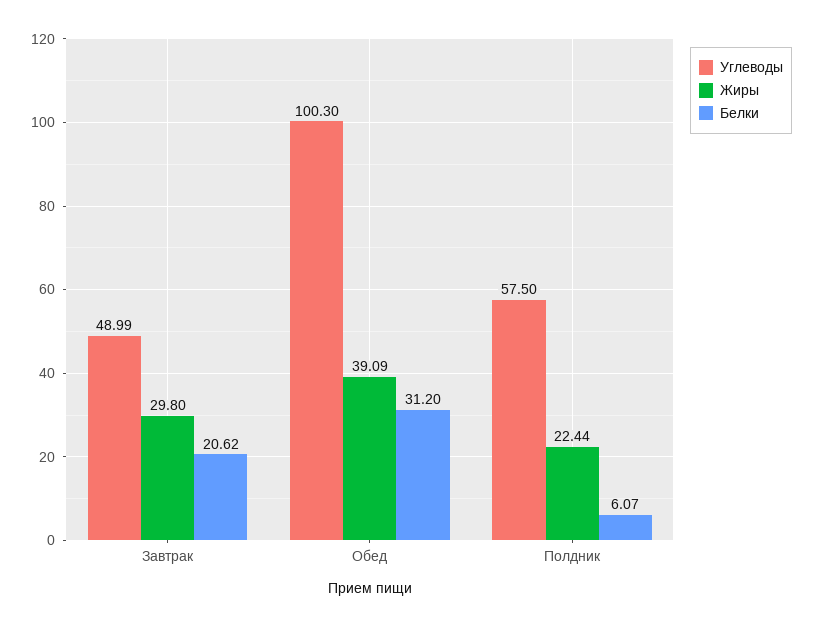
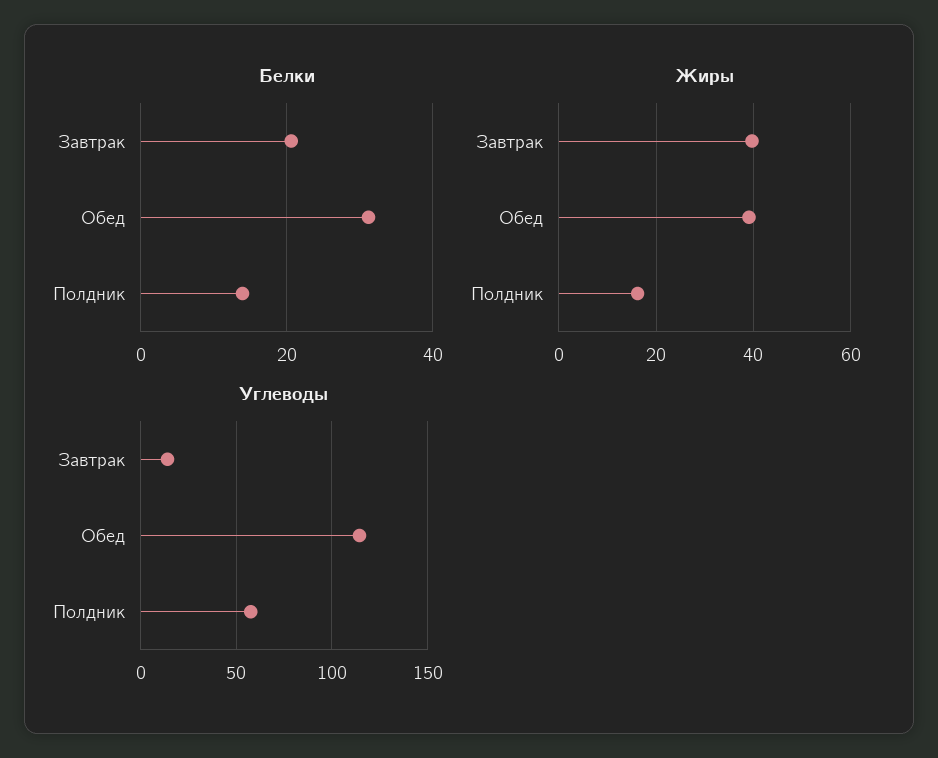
  {
    "Углеводы": {
-     "Завтрак": 48.99,
+     "Завтрак": 15,
-     "Обед": 100.3,
+     "Обед": 115,
      "Полдник": 57.5
    },
    "Жиры": {
-     "Завтрак": 29.8,
+     "Завтрак": 40,
      "Обед": 39.09,
-     "Полдник": 22.44
+     "Полдник": 16
    },
    "Белки": {
      "Завтрак": 20.62,
      "Обед": 31.2,
-     "Полдник": 6.07
+     "Полдник": 14
    }
  }

